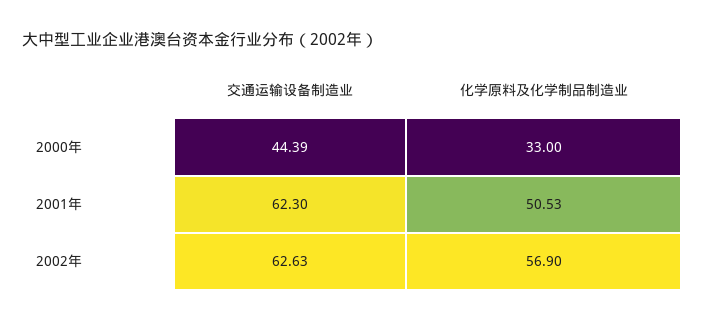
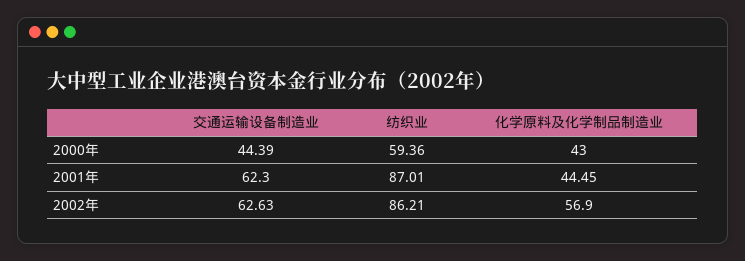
  {
    "交通运输设备制造业": {
      "2000年": 44.39,
      "2001年": 62.3,
      "2002年": 62.63
    },
    "化学原料及化学制品制造业": {
-     "2000年": 33,
+     "2000年": 43,
-     "2001年": 50.53,
+     "2001年": 44.45,
      "2002年": 56.9
-   }
+   },
+   "纺织业": {
+     "2000年": 59.36,
+     "2001年": 87.01,
+     "2002年": 86.21
+   }
  }

